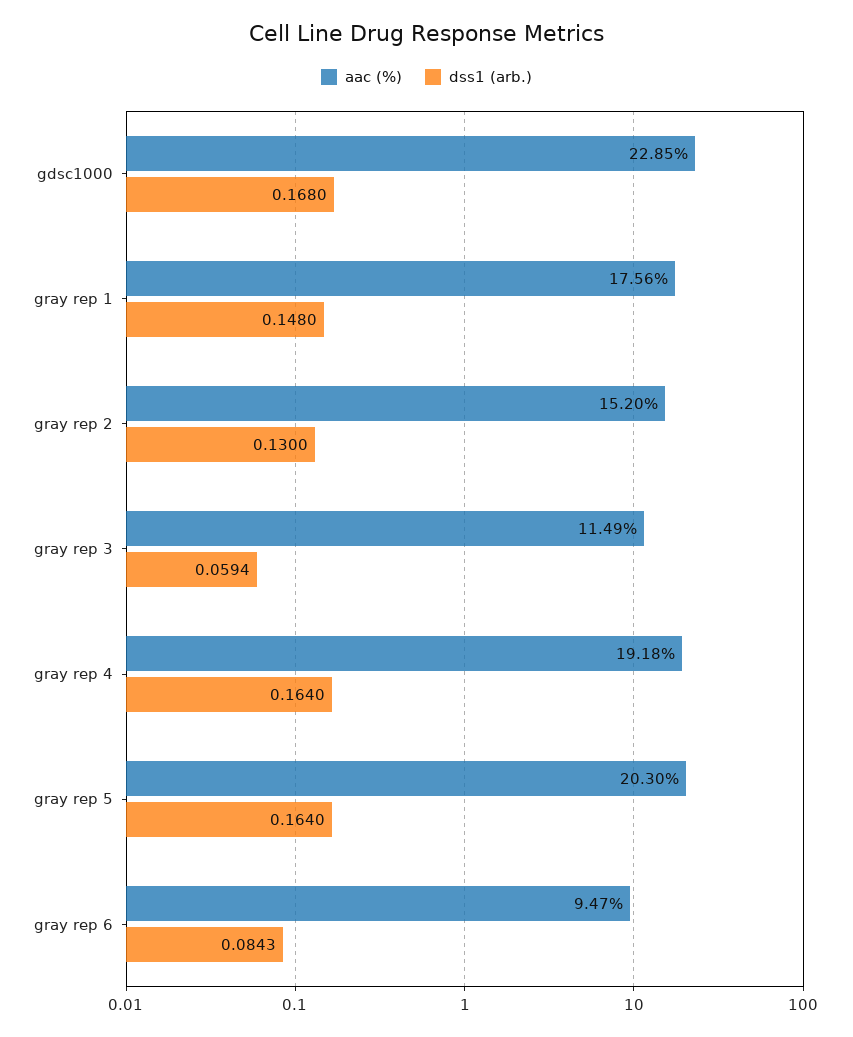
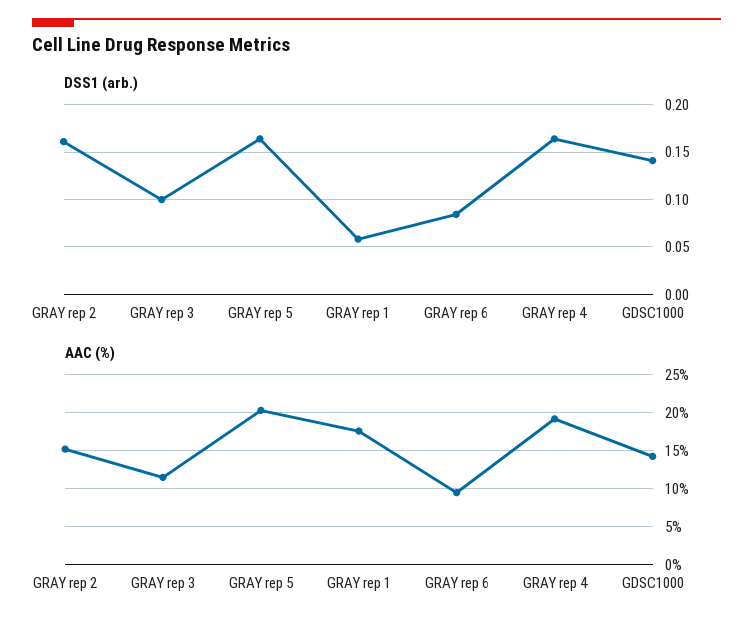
  {
    "aac (%)": {
-     "gdsc1000": 22.85,
+     "gdsc1000": 14,
      "gray rep 1": 17.56,
      "gray rep 2": 15.2,
      "gray rep 3": 11.49,
      "gray rep 4": 19.18,
      "gray rep 5": 20.3,
      "gray rep 6": 9.47
    },
    "dss1 (arb.)": {
-     "gdsc1000": 0.168,
+     "gdsc1000": 0.14,
-     "gray rep 1": 0.148,
+     "gray rep 1": 0.06,
-     "gray rep 2": 0.13,
+     "gray rep 2": 0.16,
-     "gray rep 3": 0.0594,
+     "gray rep 3": 0.1,
      "gray rep 4": 0.164,
      "gray rep 5": 0.164,
      "gray rep 6": 0.0843
    }
  }

